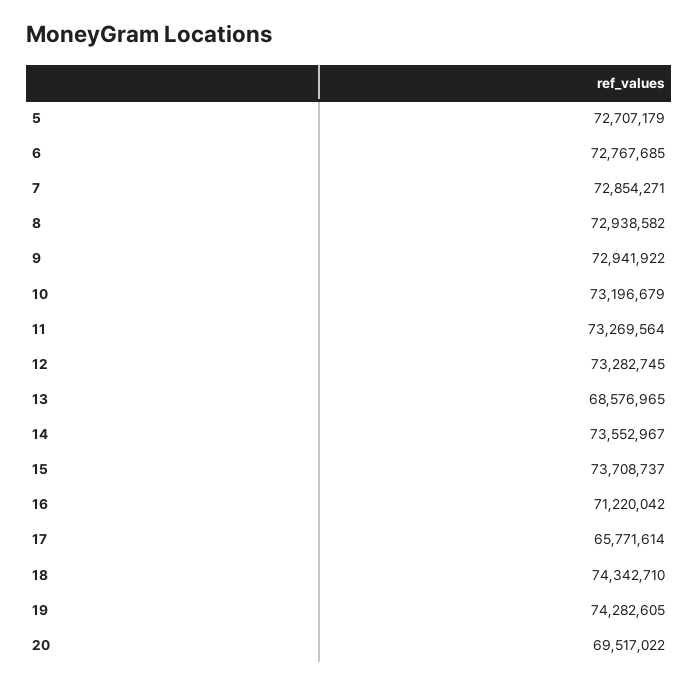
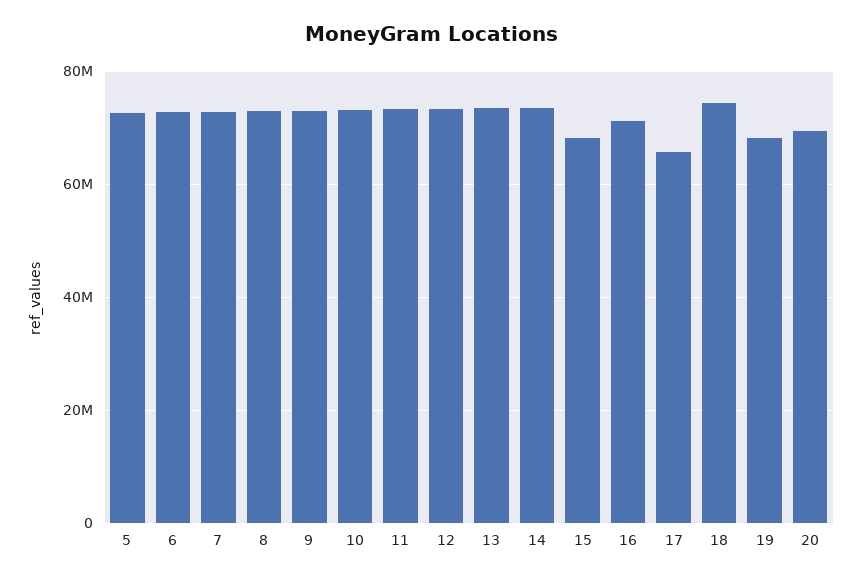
  {
    "5": 72707179,
    "6": 72767685,
    "7": 72854271,
    "8": 72938582,
    "9": 72941922,
    "10": 73196679,
    "11": 73269564,
    "12": 73282745,
-   "13": 68576965,
+   "13": 74000000,
    "14": 73552967,
-   "15": 73708737,
+   "15": 68000000,
    "16": 71220042,
    "17": 65771614,
    "18": 74342710,
-   "19": 74282605,
+   "19": 68000000,
    "20": 69517022
  }

